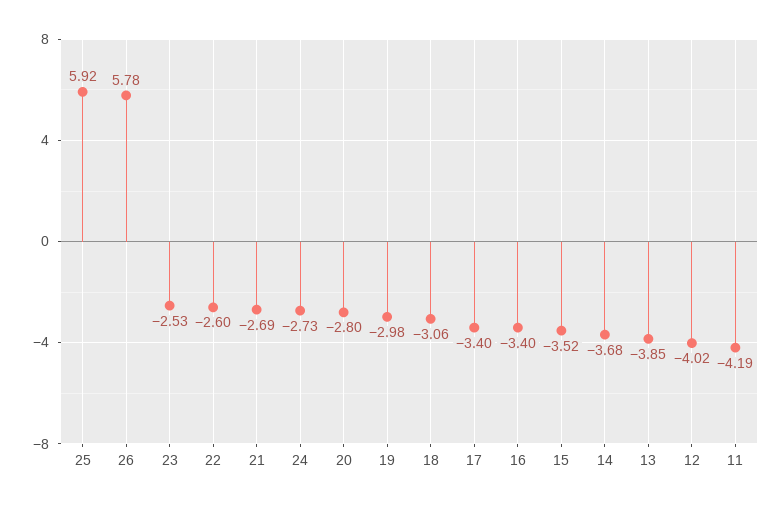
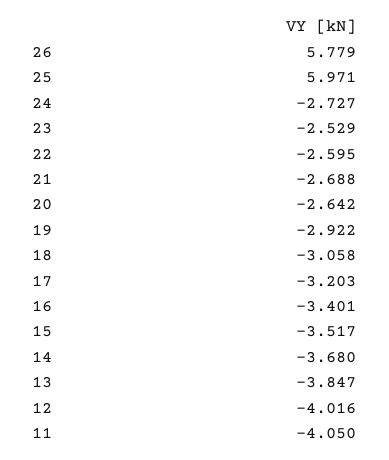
  {
-   "25": 5.92,
+   "25": 5.971,
    "26": 5.779,
    "23": -2.529,
    "22": -2.595,
    "21": -2.688,
    "24": -2.727,
-   "20": -2.8,
+   "20": -2.642,
-   "19": -2.98,
+   "19": -2.922,
    "18": -3.058,
-   "17": -3.4,
+   "17": -3.203,
    "16": -3.401,
    "15": -3.517,
    "14": -3.68,
    "13": -3.847,
    "12": -4.016,
-   "11": -4.19
+   "11": -4.05
  }

